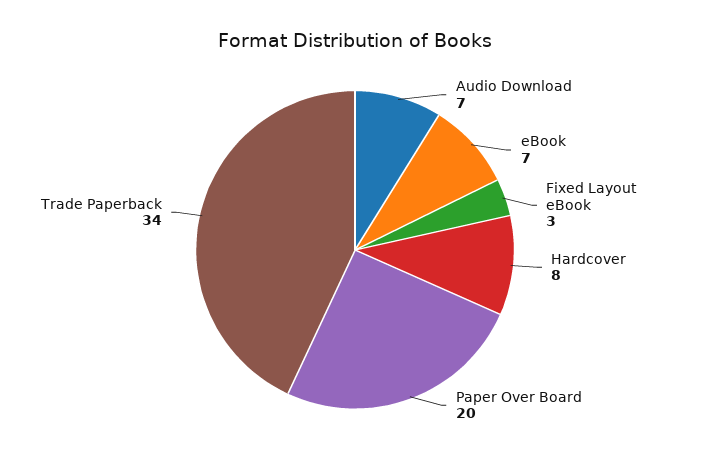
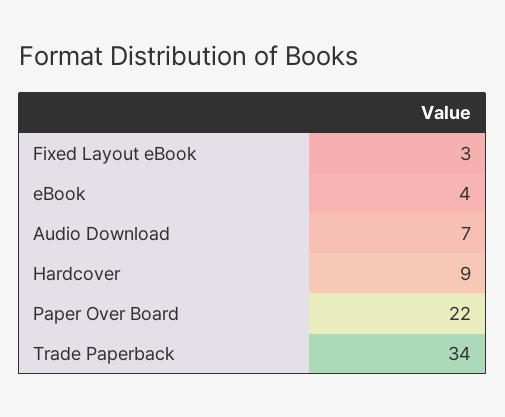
  {
    "Audio Download": 7,
-   "eBook": 7,
+   "eBook": 4,
    "Fixed Layout eBook": 3,
-   "Hardcover": 8,
+   "Hardcover": 9,
-   "Paper Over Board": 20,
+   "Paper Over Board": 22,
    "Trade Paperback": 34
  }

